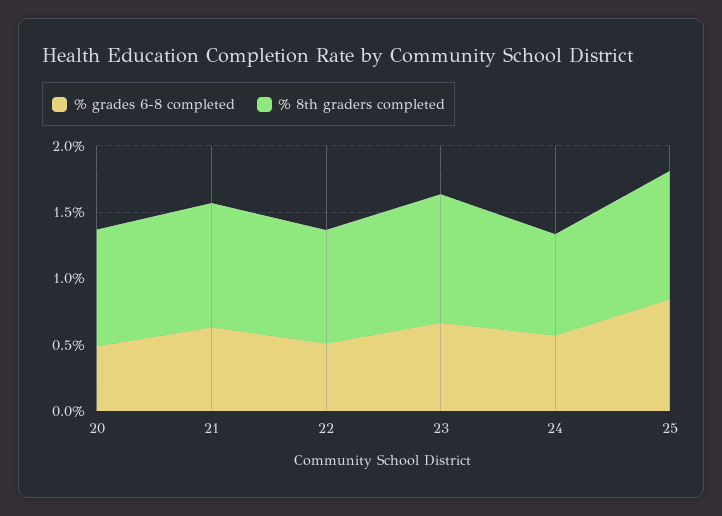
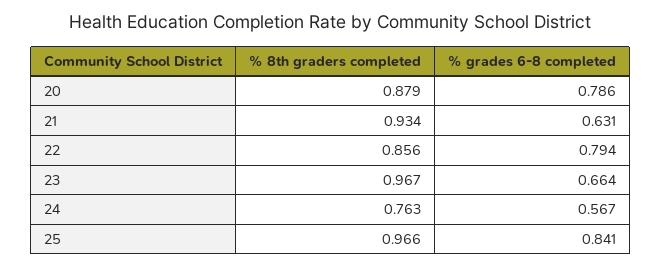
  {
    "% grades 6-8 completed": {
-     "20": 0.5,
+     "20": 0.786,
      "21": 0.631,
-     "22": 0.5,
+     "22": 0.794,
      "23": 0.664,
      "24": 0.567,
      "25": 0.841
    },
    "% 8th graders completed": {
      "20": 0.879,
      "21": 0.934,
      "22": 0.856,
      "23": 0.967,
      "24": 0.763,
      "25": 0.966
    }
  }

